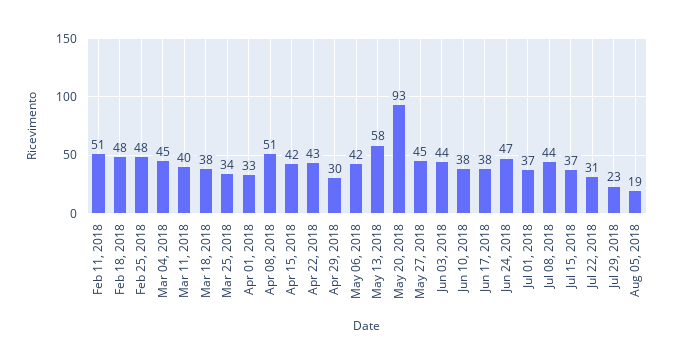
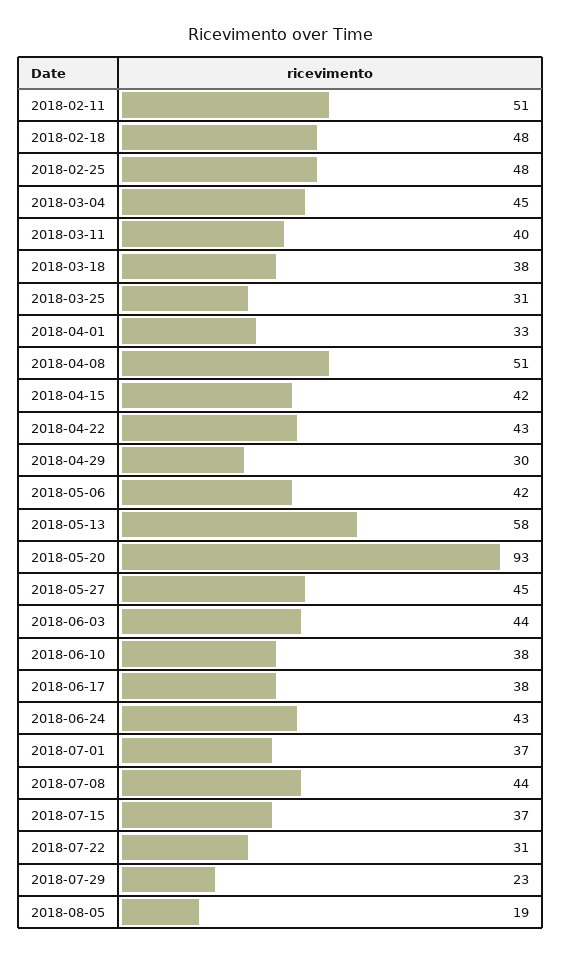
  {
    "Feb 11, 2018": 51,
    "Feb 18, 2018": 48,
    "Feb 25, 2018": 48,
    "Mar 04, 2018": 45,
    "Mar 11, 2018": 40,
    "Mar 18, 2018": 38,
-   "Mar 25, 2018": 34,
+   "Mar 25, 2018": 31,
    "Apr 01, 2018": 33,
    "Apr 08, 2018": 51,
    "Apr 15, 2018": 42,
    "Apr 22, 2018": 43,
    "Apr 29, 2018": 30,
    "May 06, 2018": 42,
    "May 13, 2018": 58,
    "May 20, 2018": 93,
    "May 27, 2018": 45,
    "Jun 03, 2018": 44,
    "Jun 10, 2018": 38,
    "Jun 17, 2018": 38,
-   "Jun 24, 2018": 47,
+   "Jun 24, 2018": 43,
    "Jul 01, 2018": 37,
    "Jul 08, 2018": 44,
    "Jul 15, 2018": 37,
    "Jul 22, 2018": 31,
    "Jul 29, 2018": 23,
    "Aug 05, 2018": 19
  }

